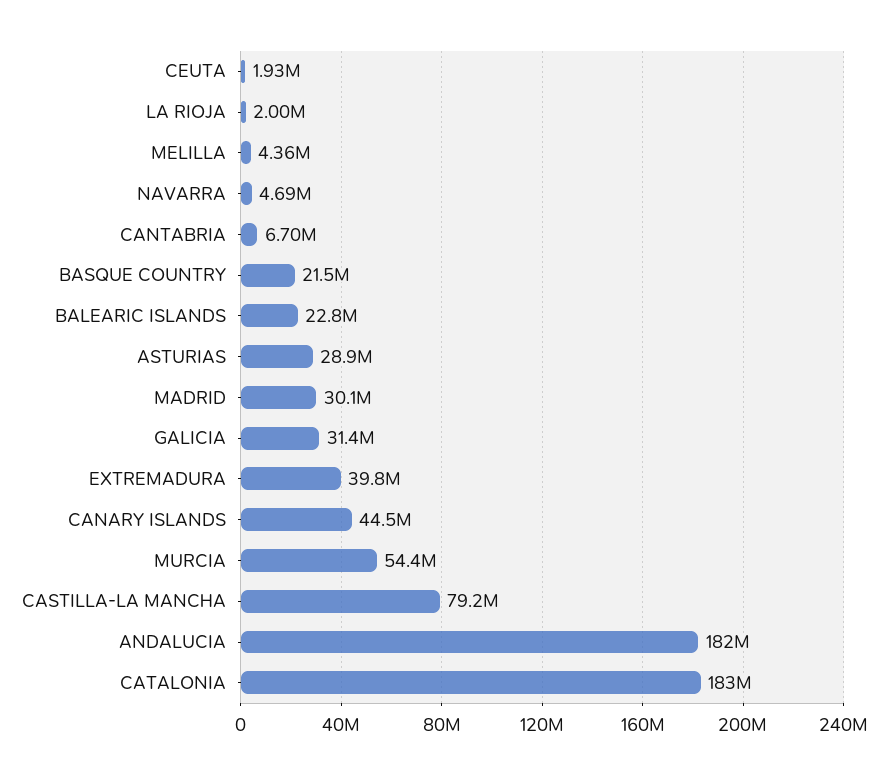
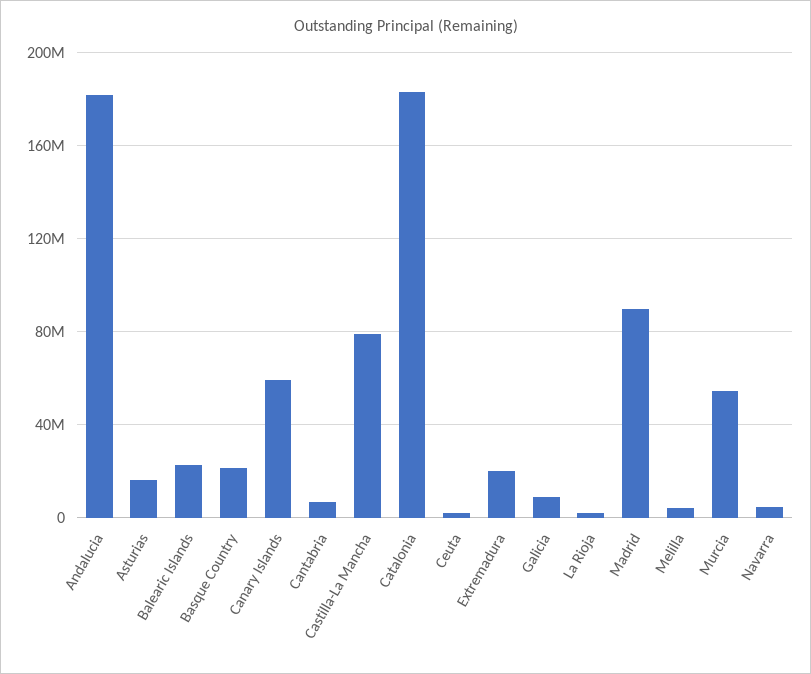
  {
    "CEUTA": 1930000,
    "LA RIOJA": 2000000,
    "MELILLA": 4360000,
    "NAVARRA": 4690000,
    "CANTABRIA": 6700000,
    "BASQUE COUNTRY": 21500000,
    "BALEARIC ISLANDS": 22800000,
-   "ASTURIAS": 28900000,
+   "ASTURIAS": 15000000,
-   "MADRID": 30100000,
+   "MADRID": 90000000,
-   "GALICIA": 31400000,
+   "GALICIA": 10000000,
-   "EXTREMADURA": 39800000,
+   "EXTREMADURA": 20000000,
-   "CANARY ISLANDS": 44500000,
+   "CANARY ISLANDS": 60000000,
    "MURCIA": 54400000,
    "CASTILLA-LA MANCHA": 79200000,
    "ANDALUCIA": 182000000,
    "CATALONIA": 183000000
  }

